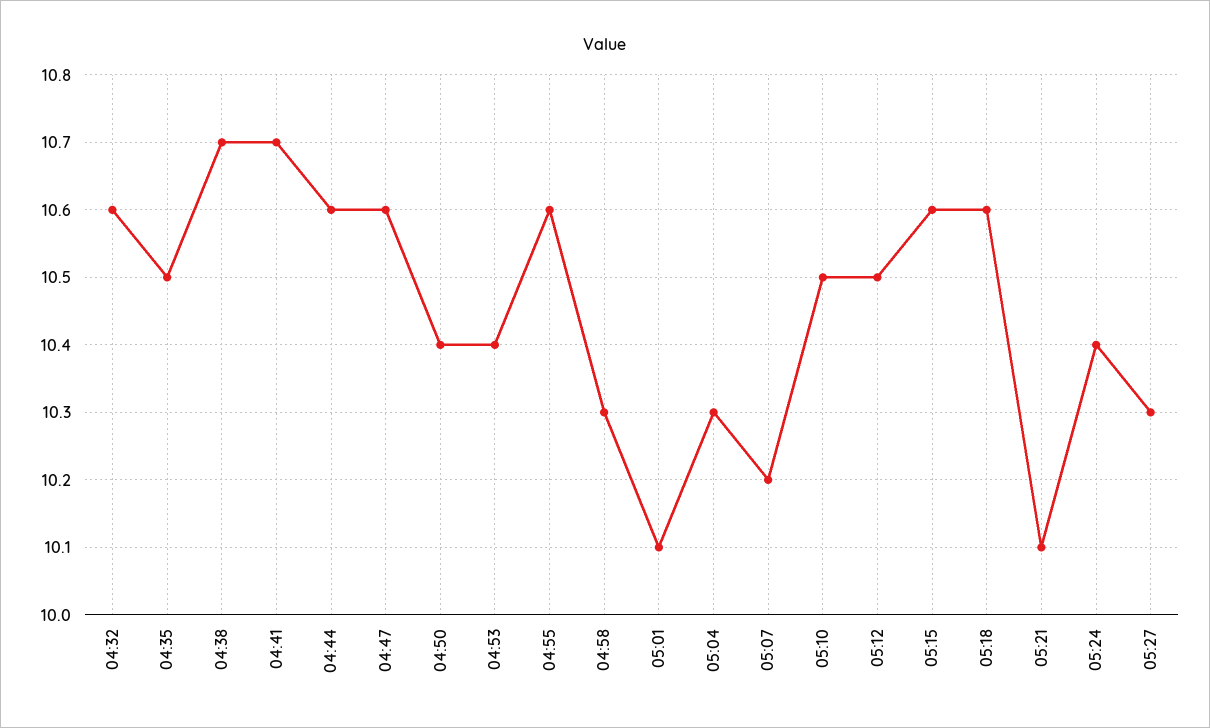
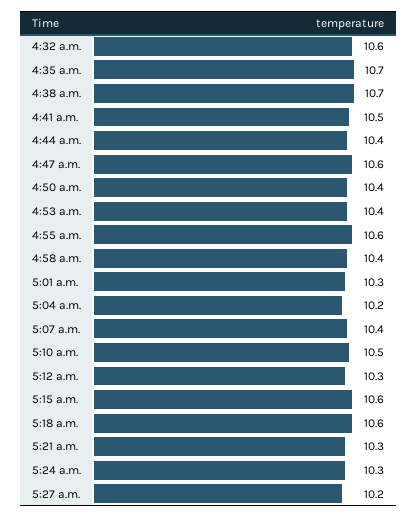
  {
    "04:32": 10.6,
-   "04:35": 10.5,
+   "04:35": 10.7,
    "04:38": 10.7,
-   "04:41": 10.7,
+   "04:41": 10.5,
-   "04:44": 10.6,
+   "04:44": 10.4,
    "04:47": 10.6,
    "04:50": 10.4,
    "04:53": 10.4,
    "04:55": 10.6,
-   "04:58": 10.3,
+   "04:58": 10.4,
-   "05:01": 10.1,
+   "05:01": 10.3,
-   "05:04": 10.3,
+   "05:04": 10.2,
-   "05:07": 10.2,
+   "05:07": 10.4,
    "05:10": 10.5,
-   "05:12": 10.5,
+   "05:12": 10.3,
    "05:15": 10.6,
    "05:18": 10.6,
-   "05:21": 10.1,
+   "05:21": 10.3,
-   "05:24": 10.4,
+   "05:24": 10.3,
-   "05:27": 10.3
+   "05:27": 10.2
  }

